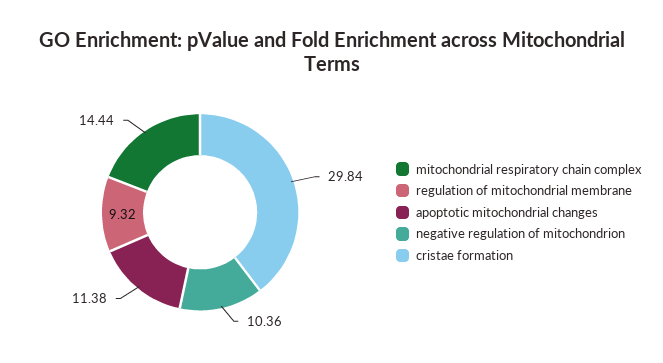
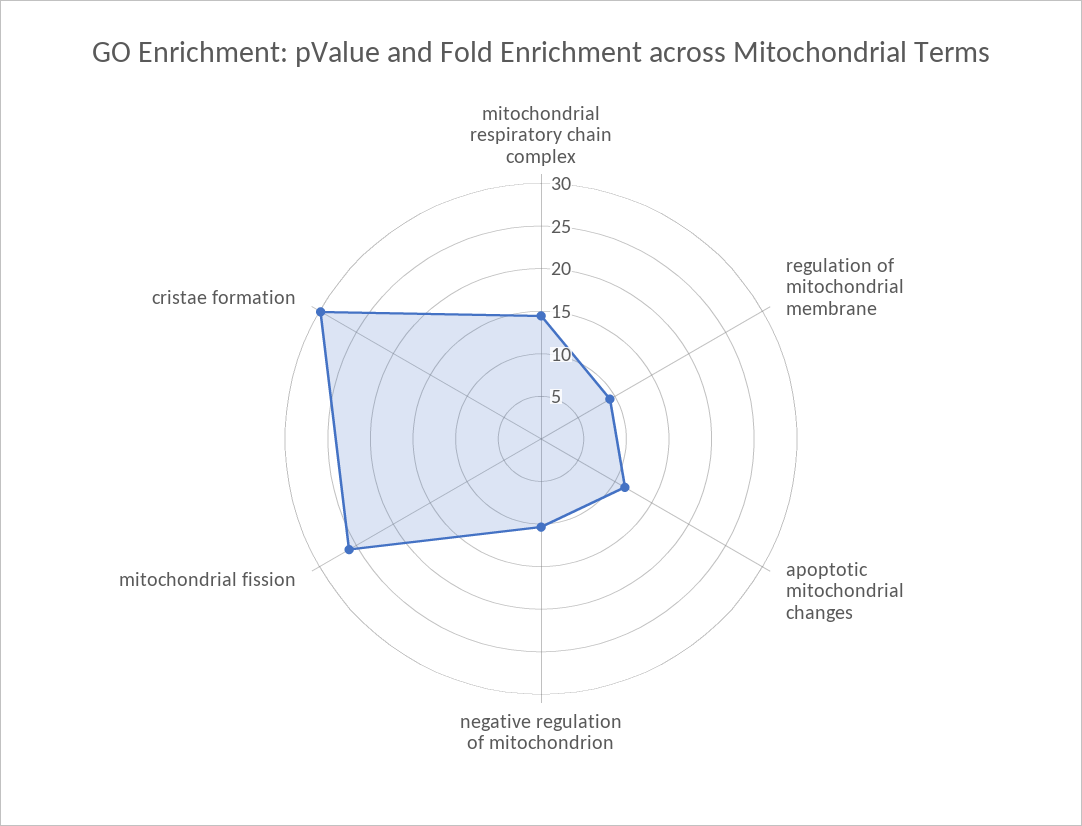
  {
    "mitochondrial respiratory chain complex": 14.44,
    "regulation of mitochondrial membrane": 9.32,
    "apoptotic mitochondrial changes": 11.38,
    "negative regulation of mitochondrion": 10.36,
-   "cristae formation": 29.84
+   "cristae formation": 29.84,
+   "mitochondrial fission": 26
  }

